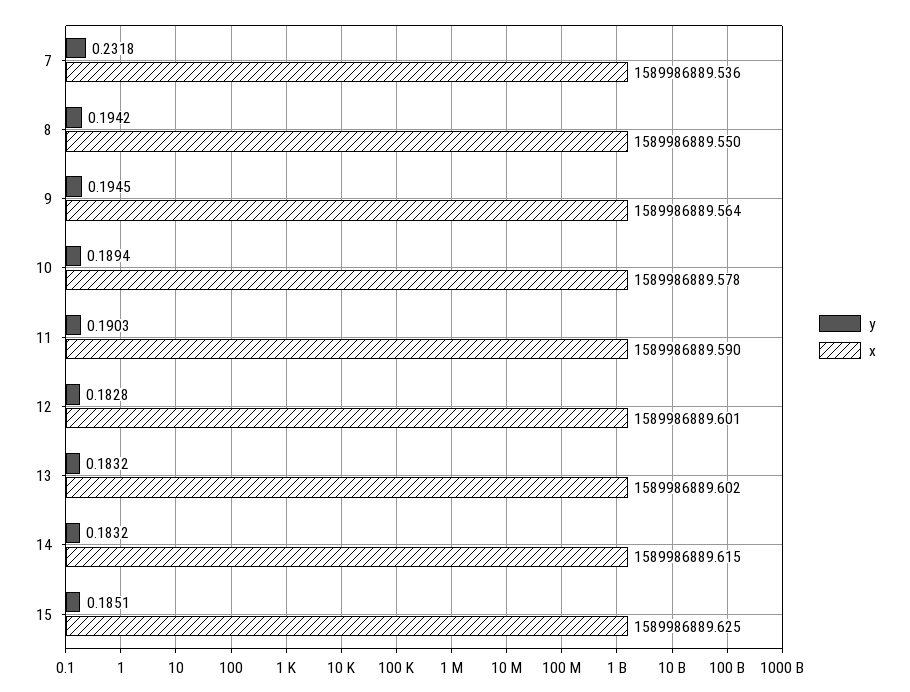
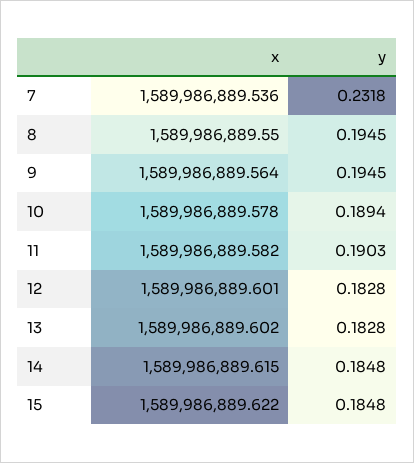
  {
    "y": {
      "7": 0.2318,
-     "8": 0.1942,
+     "8": 0.1945,
      "9": 0.1945,
      "10": 0.1894,
      "11": 0.1903,
      "12": 0.1828,
-     "13": 0.1832,
+     "13": 0.1828,
-     "14": 0.1832,
+     "14": 0.1848,
-     "15": 0.1851
+     "15": 0.1848
    },
    "x": {
      "7": 1589986889.536,
      "8": 1589986889.55,
      "9": 1589986889.564,
      "10": 1589986889.578,
-     "11": 1589986889.59,
+     "11": 1589986889.582,
      "12": 1589986889.601,
      "13": 1589986889.602,
      "14": 1589986889.615,
-     "15": 1589986889.625
+     "15": 1589986889.622
    }
  }

